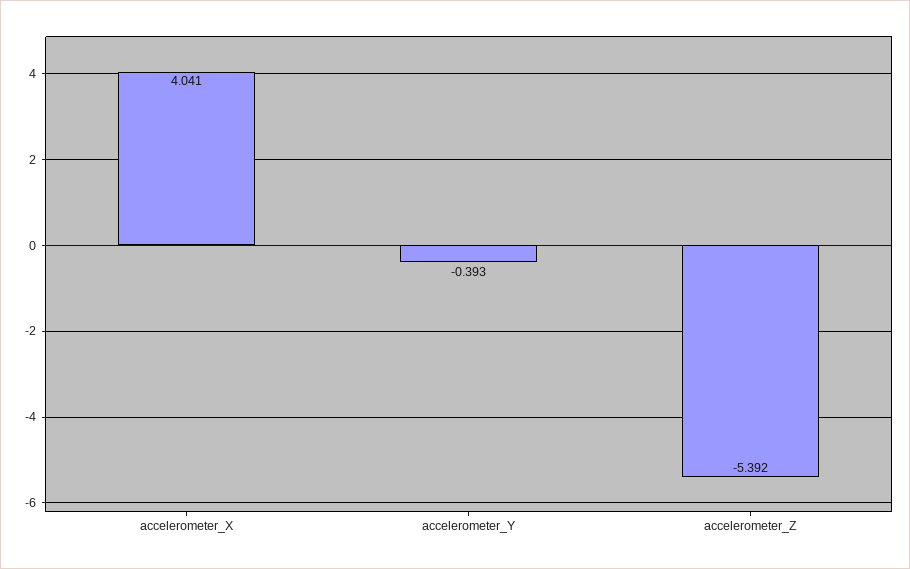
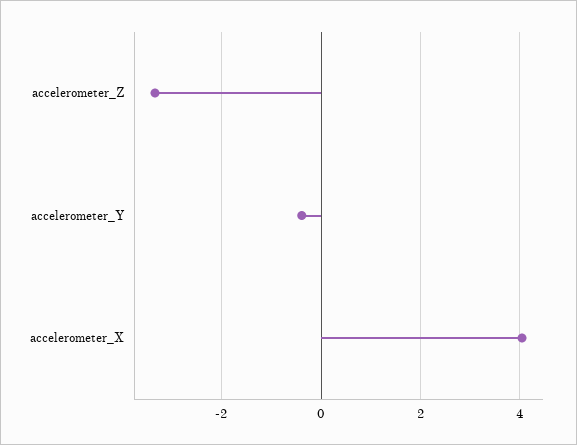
  {
    "accelerometer_X": 4.041,
    "accelerometer_Y": -0.393,
-   "accelerometer_Z": -5.392
+   "accelerometer_Z": -3.4
  }

